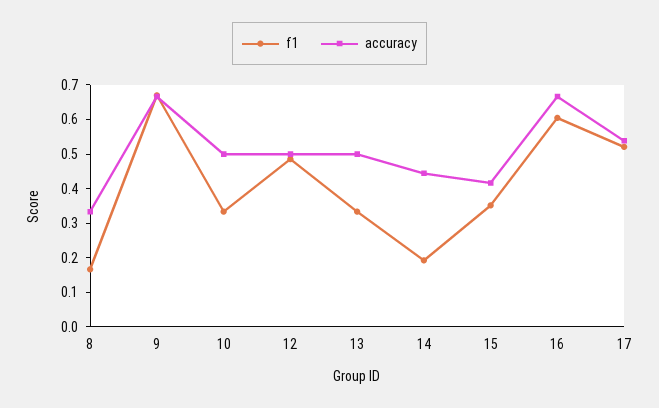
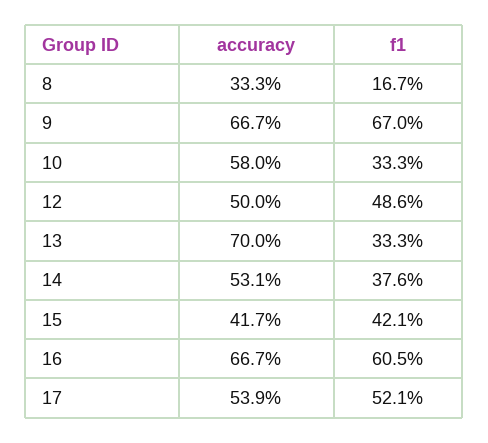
  {
    "f1": {
      "8": 0.167,
      "9": 0.67,
      "10": 0.333,
      "12": 0.486,
      "13": 0.333,
-     "14": 0.2,
+     "14": 0.376,
-     "15": 0.35,
+     "15": 0.421,
      "16": 0.605,
      "17": 0.521
    },
    "accuracy": {
      "8": 0.333,
      "9": 0.667,
-     "10": 0.5,
+     "10": 0.58,
      "12": 0.5,
-     "13": 0.5,
+     "13": 0.7,
-     "14": 0.45,
+     "14": 0.531,
      "15": 0.417,
      "16": 0.667,
      "17": 0.539
    }
  }

